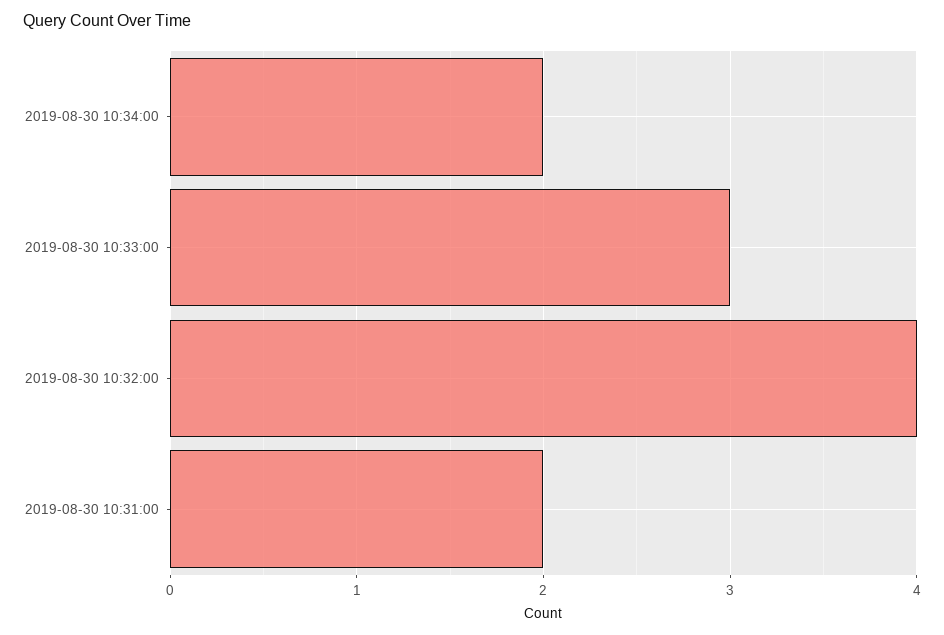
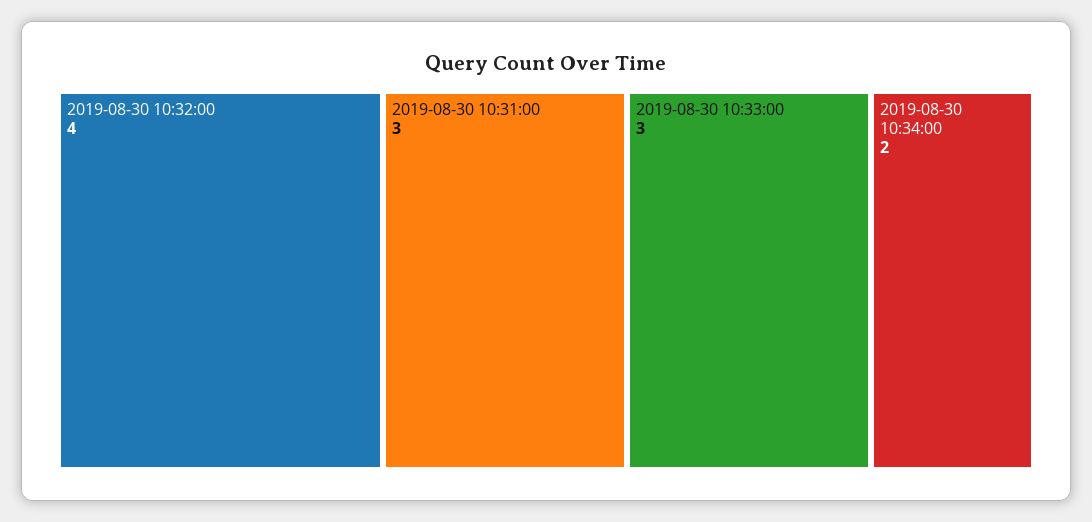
  {
    "2019-08-30 10:34:00": 2,
    "2019-08-30 10:33:00": 3,
    "2019-08-30 10:32:00": 4,
-   "2019-08-30 10:31:00": 2
+   "2019-08-30 10:31:00": 3
  }

